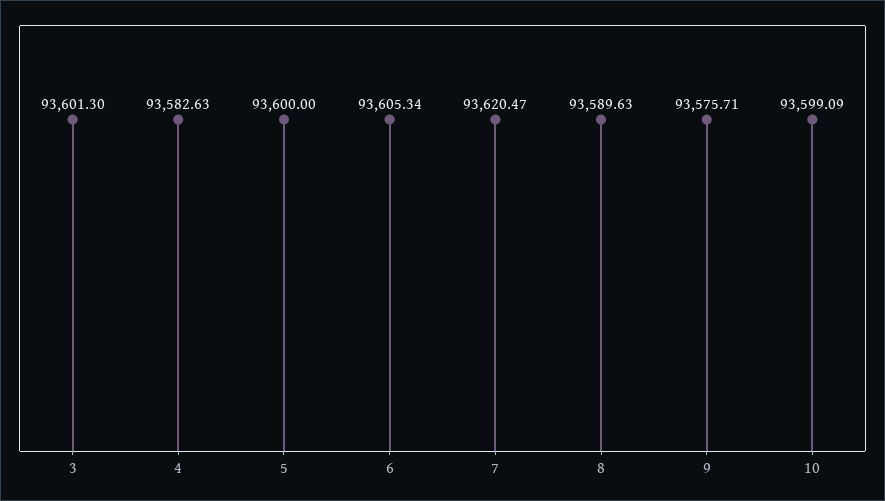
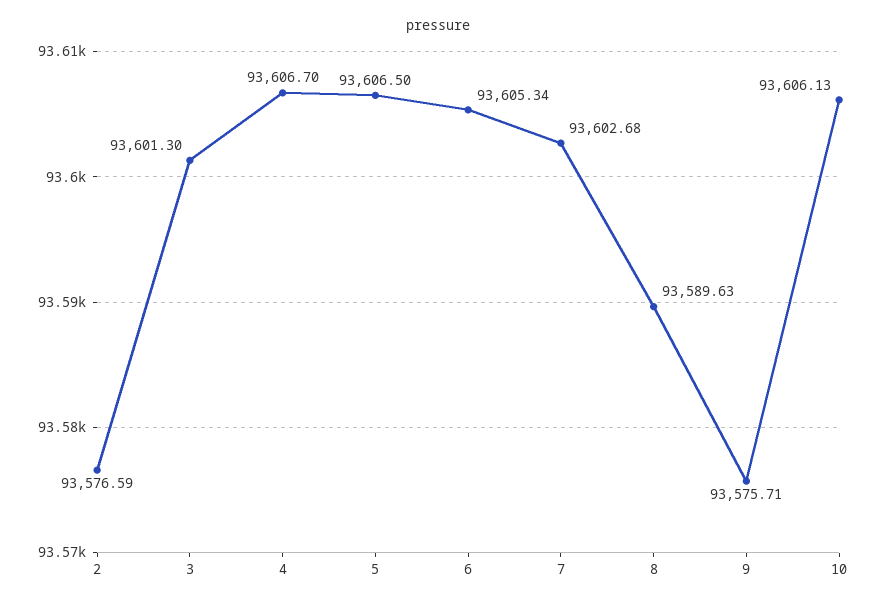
  {
    "3": 93601.3,
-   "4": 93582.63,
+   "4": 93606.7,
-   "5": 93600,
+   "5": 93606.5,
    "6": 93605.34,
-   "7": 93620.47,
+   "7": 93602.68,
    "8": 93589.63,
    "9": 93575.71,
-   "10": 93599.09
+   "10": 93606.13,
+   "2": 93576.59
  }

